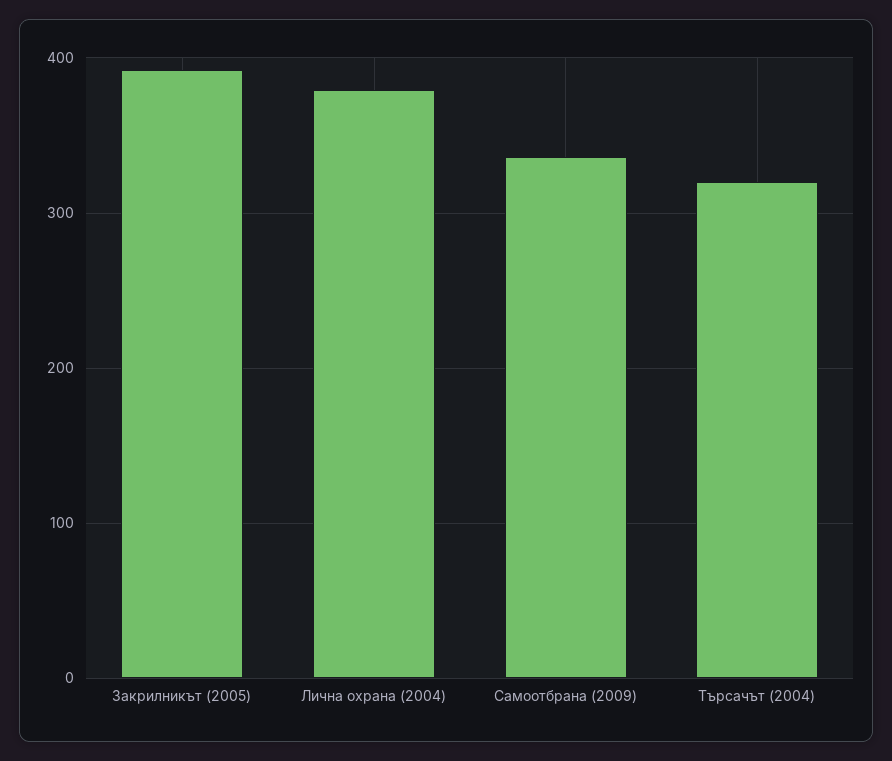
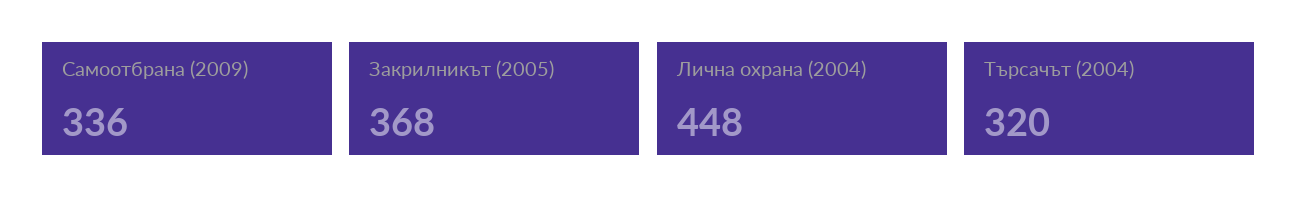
  {
-   "Закрилникът (2005)": 390,
+   "Закрилникът (2005)": 368,
-   "Лична охрана (2004)": 380,
+   "Лична охрана (2004)": 448,
    "Самоотбрана (2009)": 336,
    "Търсачът (2004)": 320
  }

